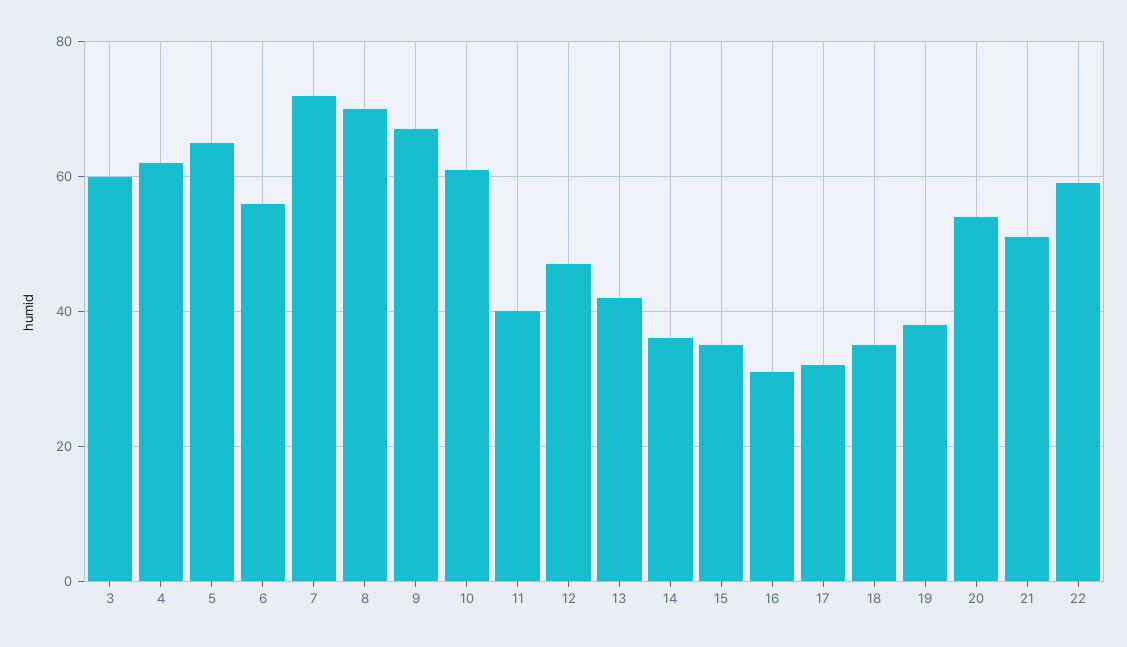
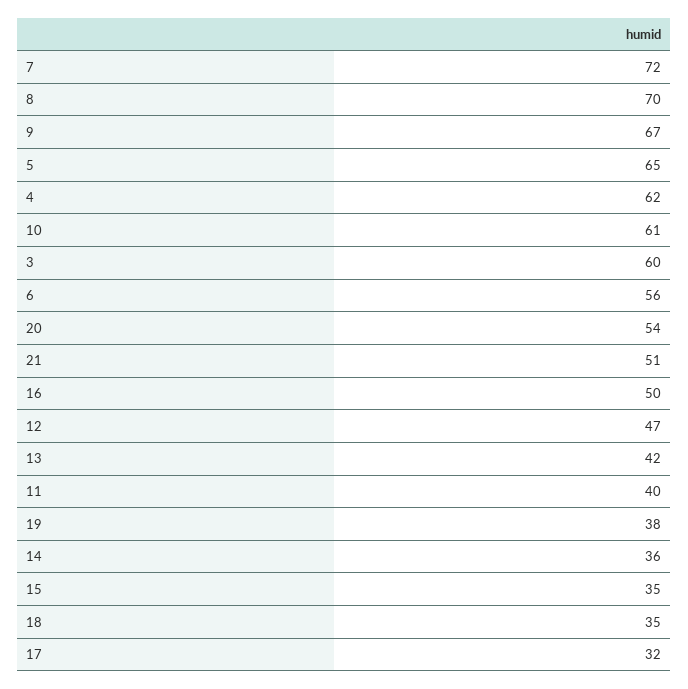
  {
    "3": 60,
    "4": 62,
    "5": 65,
    "6": 56,
    "7": 72,
    "8": 70,
    "9": 67,
    "10": 61,
    "11": 40,
    "12": 47,
    "13": 42,
    "14": 36,
    "15": 35,
-   "16": 30,
+   "16": 50,
    "17": 32,
    "18": 35,
    "19": 38,
    "20": 54,
-   "21": 51,
+   "21": 51
-   "22": 60
  }

